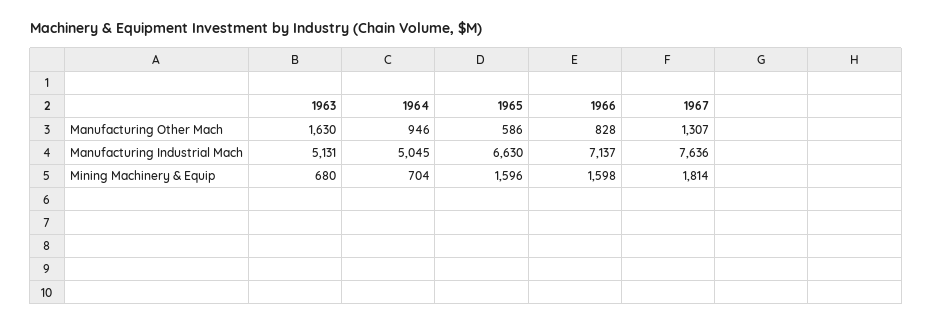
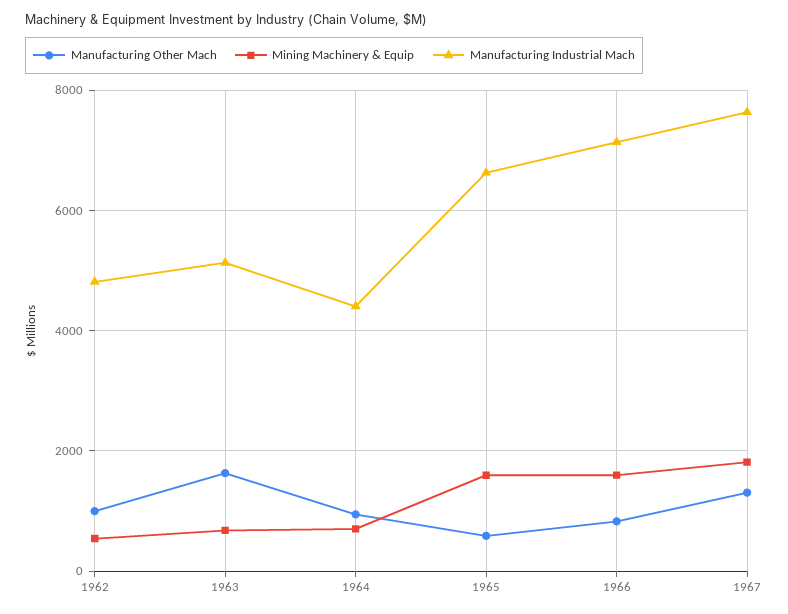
  {
    "Manufacturing Other Mach": {
      "1963": 1630,
      "1964": 946,
      "1965": 586,
      "1966": 828,
-     "1967": 1307
+     "1967": 1307,
+     "1962": 1000
    },
    "Manufacturing Industrial Mach": {
      "1963": 5131,
-     "1964": 5045,
+     "1964": 4400,
      "1965": 6630,
      "1966": 7137,
-     "1967": 7636
+     "1967": 7636,
+     "1962": 4800
    },
    "Mining Machinery & Equip": {
      "1963": 680,
      "1964": 704,
      "1965": 1596,
      "1966": 1598,
-     "1967": 1814
+     "1967": 1814,
+     "1962": 600
    }
  }

